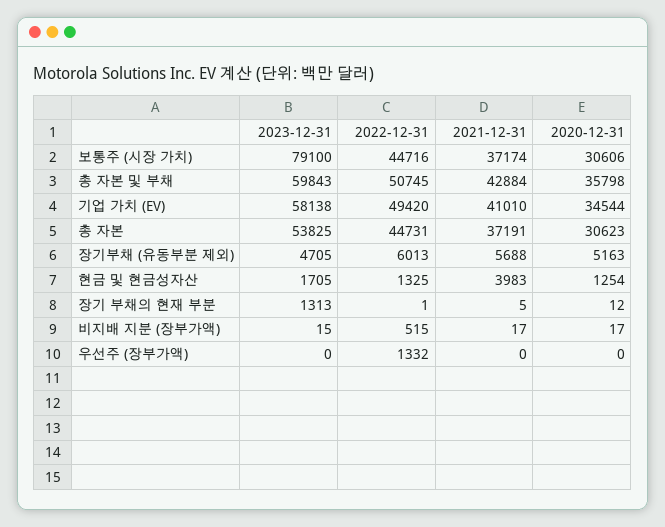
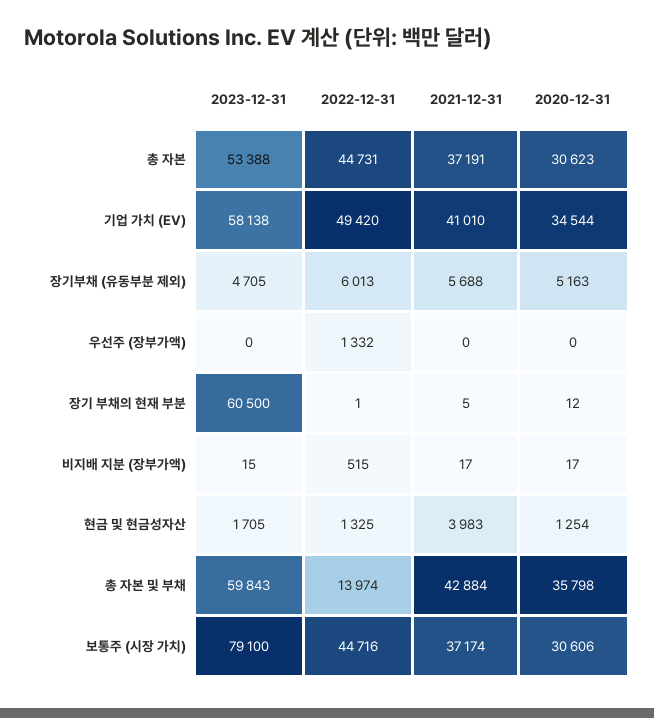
  {
    "2023-12-31": {
      "보통주 (시장 가치)": 79100,
      "총 자본 및 부채": 59843,
      "기업 가치 (EV)": 58138,
-     "총 자본": 53825,
+     "총 자본": 53388,
      "장기부채 (유동부분 제외)": 4705,
      "현금 및 현금성자산": 1705,
-     "장기 부채의 현재 부분": 1313,
+     "장기 부채의 현재 부분": 60500,
      "비지배 지분 (장부가액)": 15,
      "우선주 (장부가액)": 0
    },
    "2022-12-31": {
      "보통주 (시장 가치)": 44716,
-     "총 자본 및 부채": 50745,
+     "총 자본 및 부채": 13974,
      "기업 가치 (EV)": 49420,
      "총 자본": 44731,
      "장기부채 (유동부분 제외)": 6013,
      "현금 및 현금성자산": 1325,
      "장기 부채의 현재 부분": 1,
      "비지배 지분 (장부가액)": 515,
      "우선주 (장부가액)": 1332
    },
    "2021-12-31": {
      "보통주 (시장 가치)": 37174,
      "총 자본 및 부채": 42884,
      "기업 가치 (EV)": 41010,
      "총 자본": 37191,
      "장기부채 (유동부분 제외)": 5688,
      "현금 및 현금성자산": 3983,
      "장기 부채의 현재 부분": 5,
      "비지배 지분 (장부가액)": 17,
      "우선주 (장부가액)": 0
    },
    "2020-12-31": {
      "보통주 (시장 가치)": 30606,
      "총 자본 및 부채": 35798,
      "기업 가치 (EV)": 34544,
      "총 자본": 30623,
      "장기부채 (유동부분 제외)": 5163,
      "현금 및 현금성자산": 1254,
      "장기 부채의 현재 부분": 12,
      "비지배 지분 (장부가액)": 17,
      "우선주 (장부가액)": 0
    }
  }

